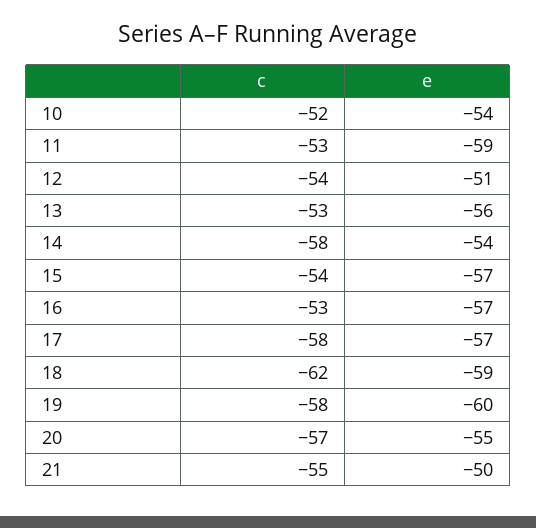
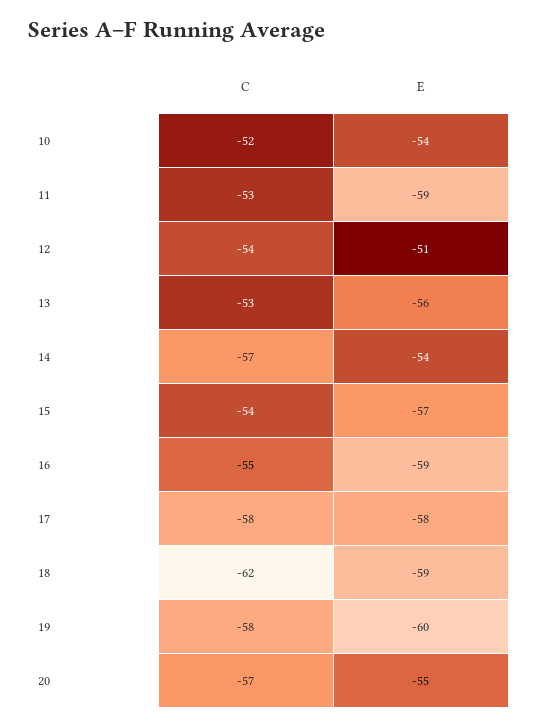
  {
    "c": {
      "10": -52,
      "11": -53,
      "12": -54,
      "13": -53,
-     "14": -58,
+     "14": -57,
      "15": -54,
-     "16": -53,
+     "16": -55,
      "17": -58,
      "18": -62,
      "19": -58,
-     "20": -57,
+     "20": -57
-     "21": -55
    },
    "e": {
      "10": -54,
      "11": -59,
      "12": -51,
      "13": -56,
      "14": -54,
      "15": -57,
-     "16": -57,
+     "16": -59,
-     "17": -57,
+     "17": -58,
      "18": -59,
      "19": -60,
-     "20": -55,
+     "20": -55
-     "21": -50
    }
  }

